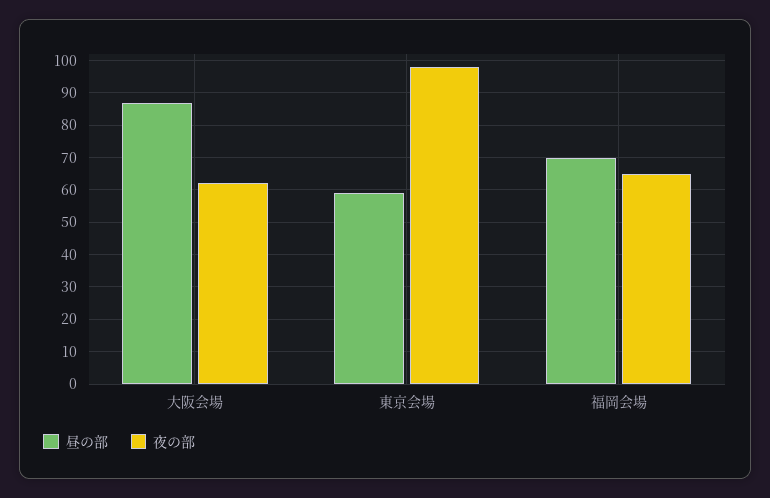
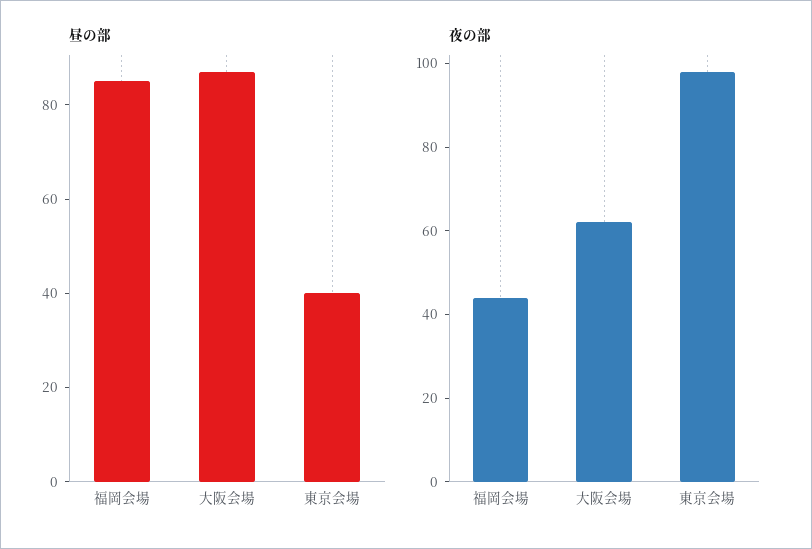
  {
    "昼の部": {
      "大阪会場": 85,
-     "東京会場": 60,
+     "東京会場": 40,
-     "福岡会場": 70
+     "福岡会場": 85
    },
    "夜の部": {
      "大阪会場": 60,
      "東京会場": 100,
-     "福岡会場": 65
+     "福岡会場": 45
    }
  }

